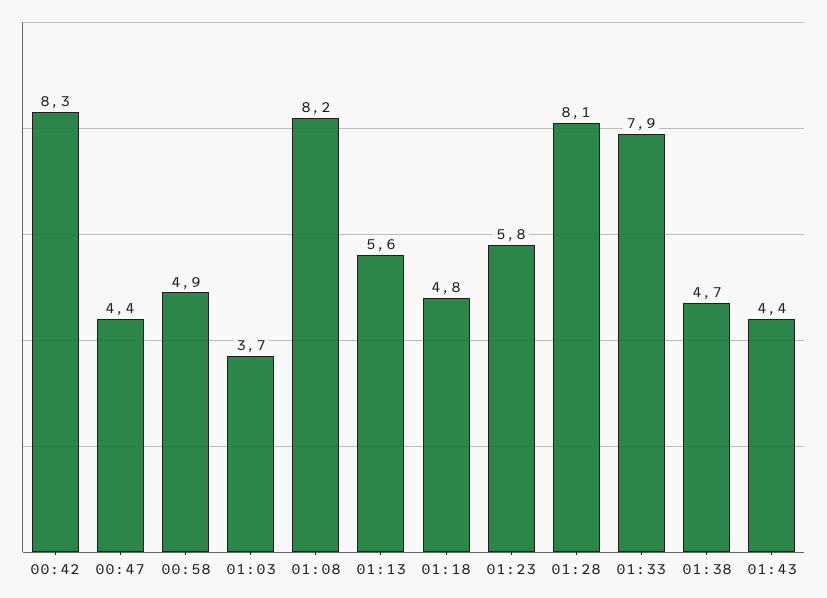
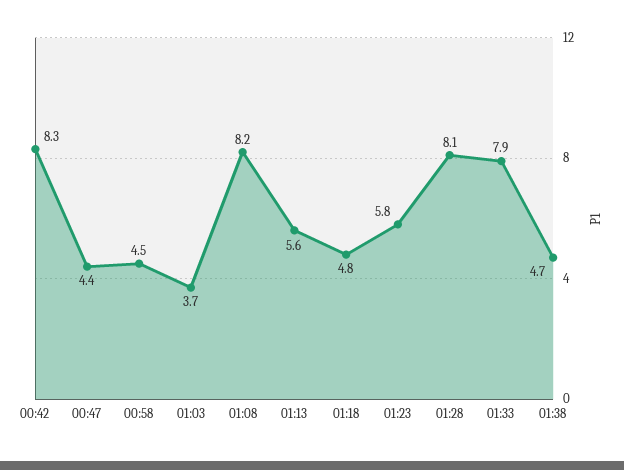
  {
    "00:42": 8.3,
    "00:47": 4.4,
-   "00:58": 4.9,
+   "00:58": 4.5,
    "01:03": 3.7,
    "01:08": 8.2,
    "01:13": 5.6,
    "01:18": 4.8,
    "01:23": 5.8,
    "01:28": 8.1,
    "01:33": 7.9,
-   "01:38": 4.7,
+   "01:38": 4.7
-   "01:43": 4.4
  }

